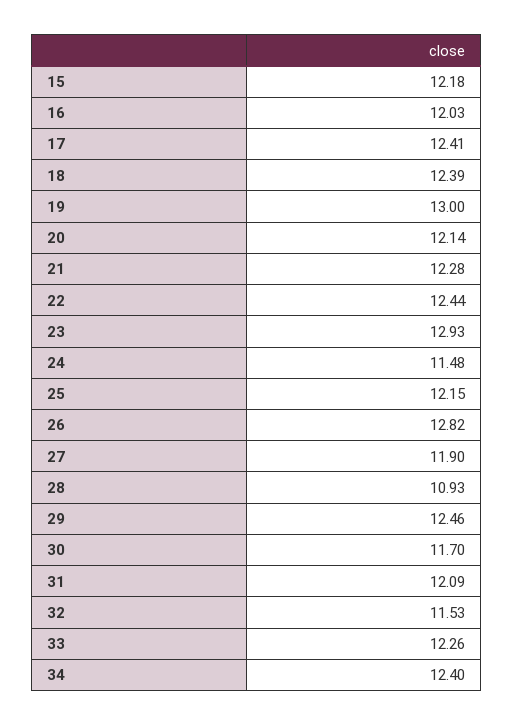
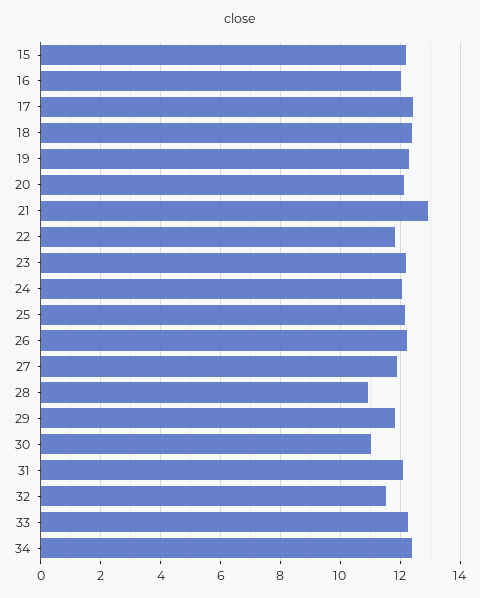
  {
    "15": 12.18,
    "16": 12.03,
    "17": 12.41,
    "18": 12.39,
-   "19": 13,
+   "19": 12.25,
    "20": 12.14,
-   "21": 12.28,
+   "21": 13,
-   "22": 12.44,
+   "22": 11.75,
-   "23": 12.93,
+   "23": 12.25,
-   "24": 11.48,
+   "24": 12,
    "25": 12.15,
-   "26": 12.82,
+   "26": 12.25,
    "27": 11.9,
    "28": 10.93,
-   "29": 12.46,
+   "29": 11.75,
-   "30": 11.7,
+   "30": 11,
    "31": 12.09,
    "32": 11.53,
    "33": 12.26,
    "34": 12.4
  }

